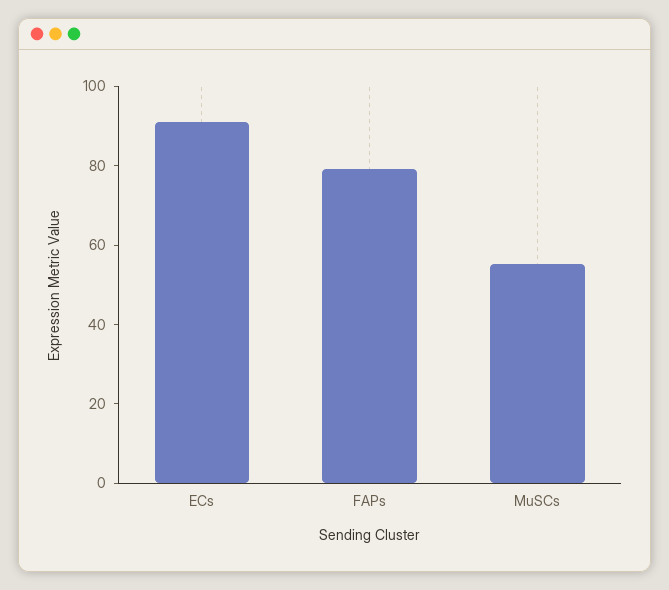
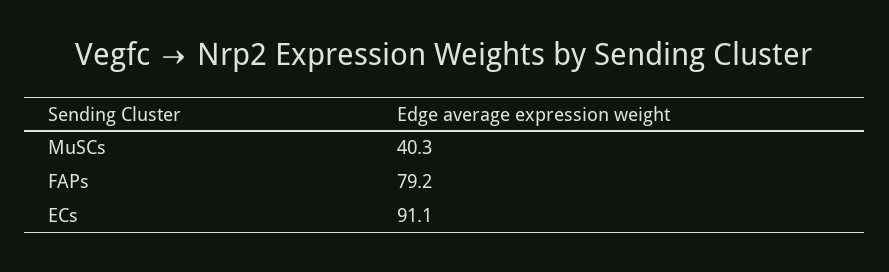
  {
    "ECs": 91.1,
    "FAPs": 79.2,
-   "MuSCs": 55
+   "MuSCs": 40.3
  }

